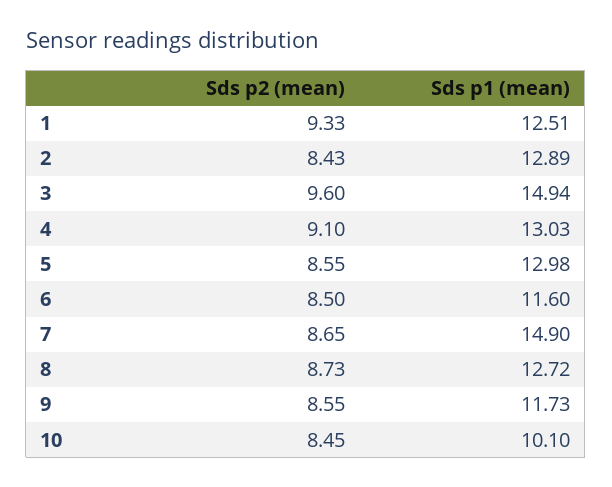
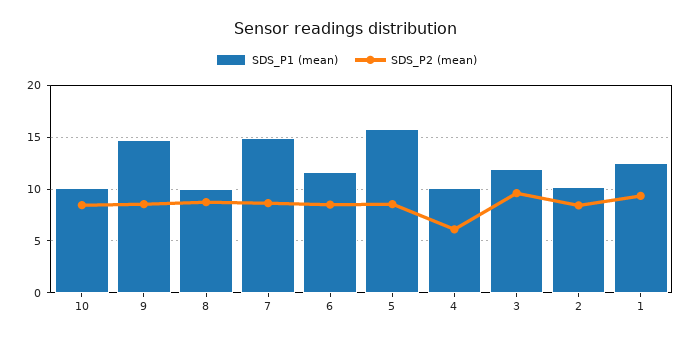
  {
    "Sds p2 (mean)": {
      "1": 9.33,
      "2": 8.43,
      "3": 9.6,
-     "4": 9.1,
+     "4": 6,
      "5": 8.55,
      "6": 8.5,
      "7": 8.65,
      "8": 8.73,
      "9": 8.55,
      "10": 8.45
    },
    "Sds p1 (mean)": {
      "1": 12.51,
-     "2": 12.89,
+     "2": 10,
-     "3": 14.94,
+     "3": 12,
-     "4": 13.03,
+     "4": 10,
-     "5": 12.98,
+     "5": 16,
      "6": 11.6,
      "7": 14.9,
-     "8": 12.72,
+     "8": 10,
-     "9": 11.73,
+     "9": 15,
      "10": 10.1
    }
  }

